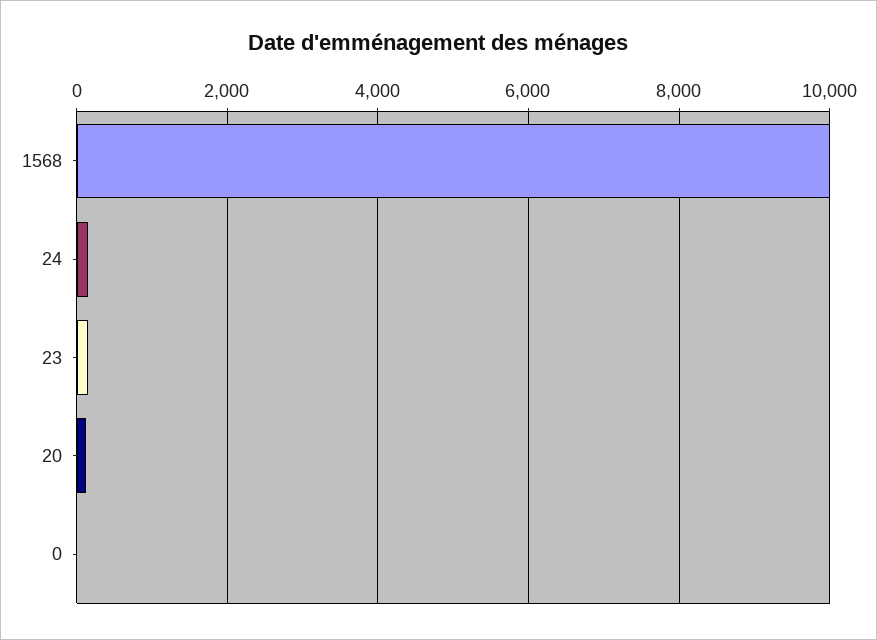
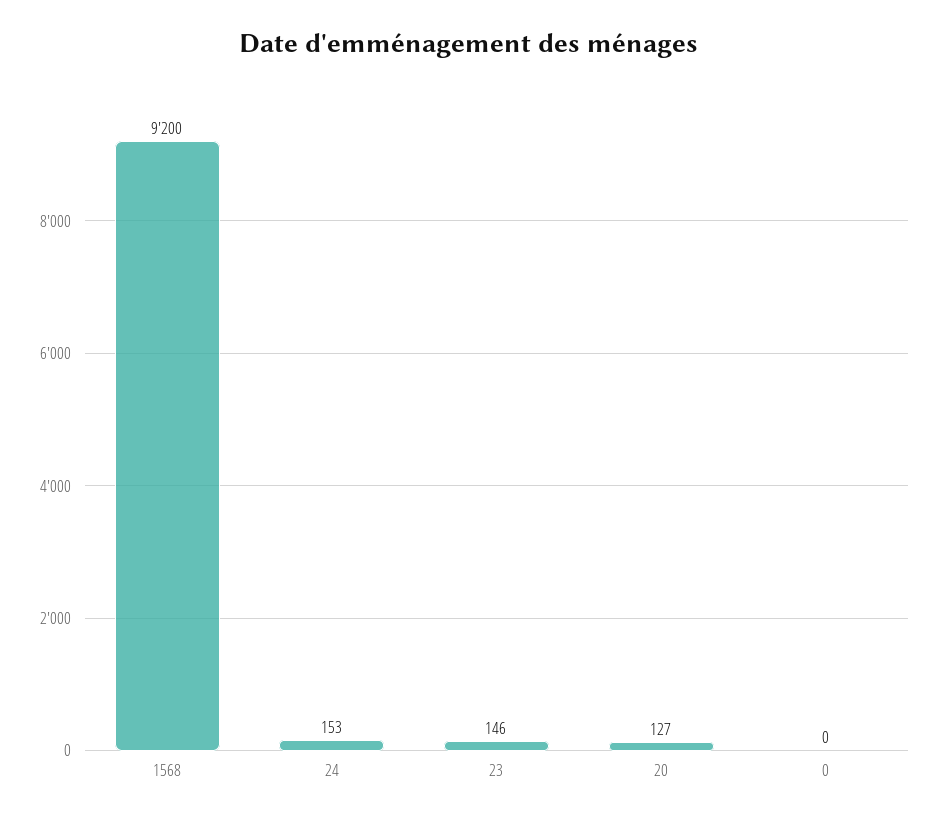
  {
-   "1568": 10000,
+   "1568": 9200,
    "24": 153,
    "23": 146,
    "20": 127,
    "0": 0
  }

